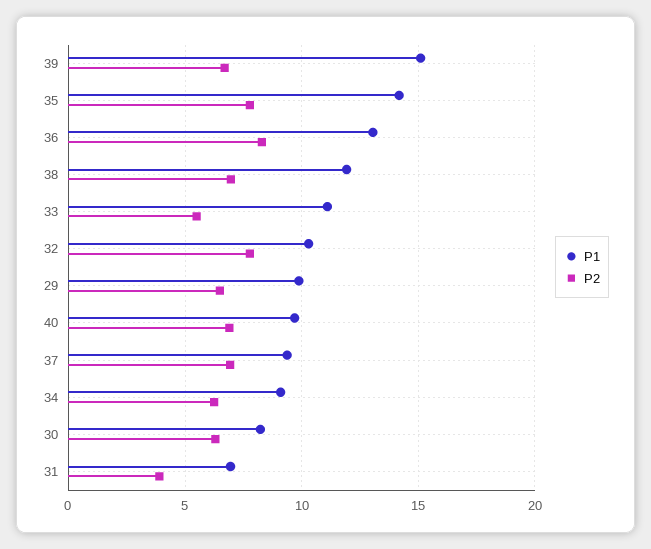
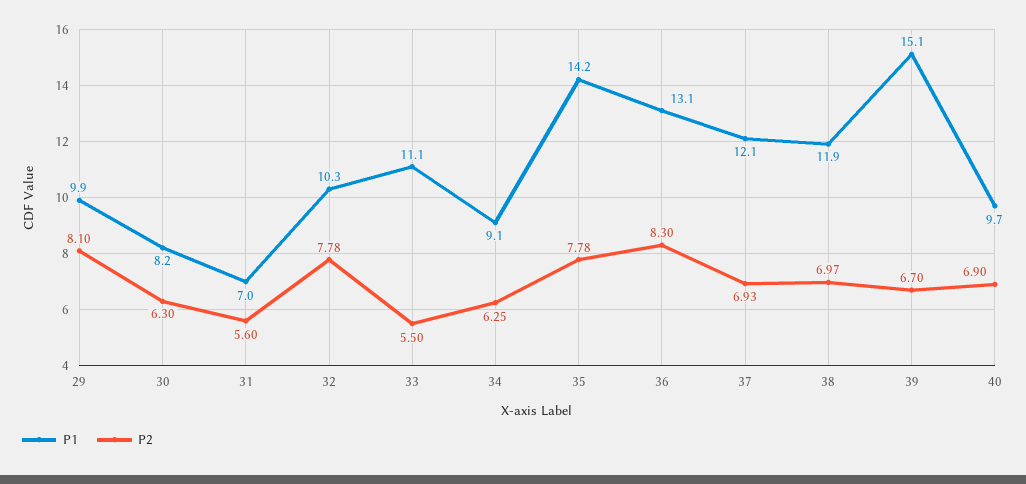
  {
    "P1": {
      "39": 15.1,
      "35": 14.2,
      "36": 13.1,
      "38": 11.9,
      "33": 11.1,
      "32": 10.3,
      "29": 9.9,
      "40": 9.7,
-     "37": 9.5,
+     "37": 12.1,
      "34": 9.1,
      "30": 8.2,
      "31": 7
    },
    "P2": {
      "39": 6.7,
      "35": 7.78,
      "36": 8.3,
      "38": 6.97,
      "33": 5.5,
      "32": 7.78,
-     "29": 6.5,
+     "29": 8.1,
      "40": 6.9,
      "37": 6.93,
      "34": 6.25,
      "30": 6.3,
-     "31": 4
+     "31": 5.6
    }
  }

